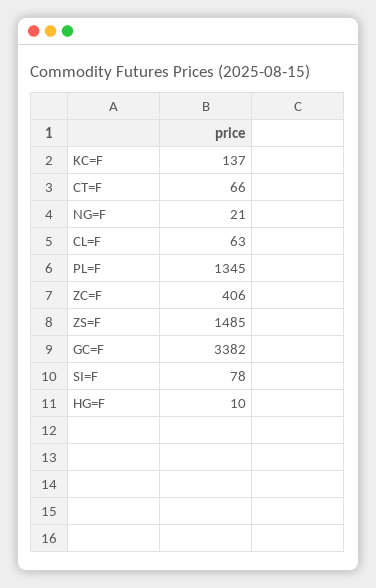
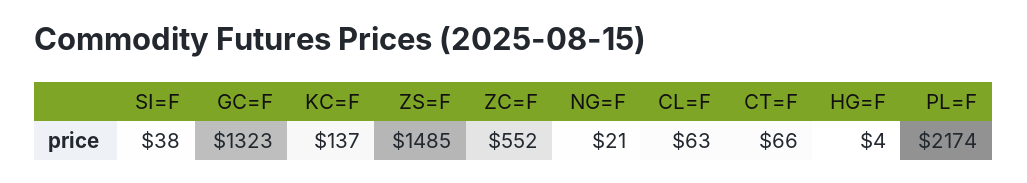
  {
    "KC=F": 137,
    "CT=F": 66,
    "NG=F": 21,
    "CL=F": 63,
-   "PL=F": 1345,
+   "PL=F": 2174,
-   "ZC=F": 406,
+   "ZC=F": 552,
    "ZS=F": 1485,
-   "GC=F": 3382,
+   "GC=F": 1323,
-   "SI=F": 78,
+   "SI=F": 38,
-   "HG=F": 10
+   "HG=F": 4
  }

